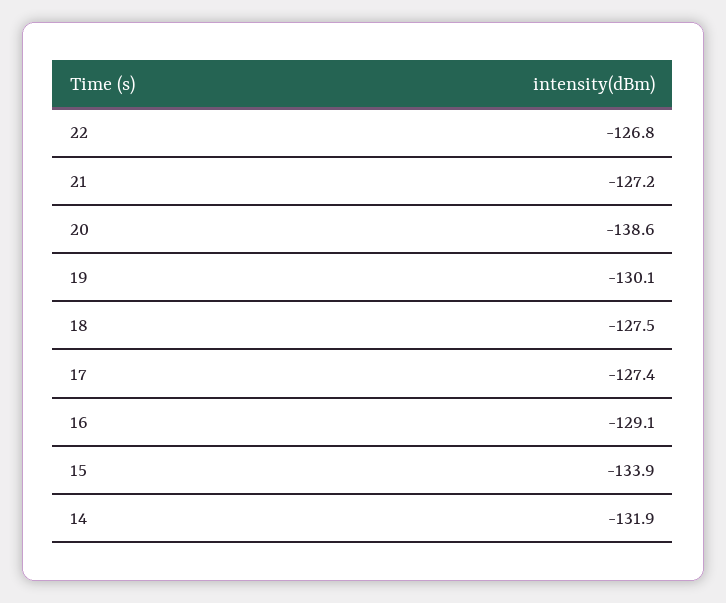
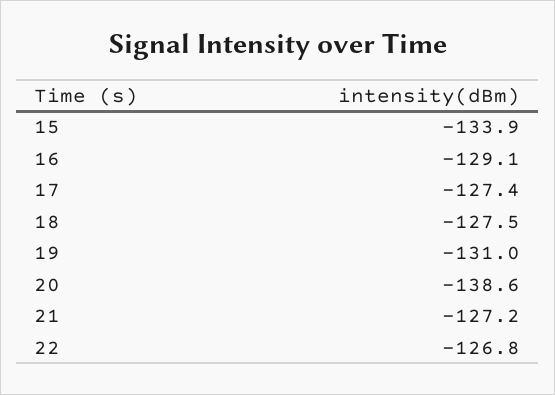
  {
    "22": -126.8,
    "21": -127.2,
    "20": -138.6,
-   "19": -130.1,
+   "19": -131,
    "18": -127.5,
    "17": -127.4,
    "16": -129.1,
-   "15": -133.9,
+   "15": -133.9
-   "14": -131.9
  }

